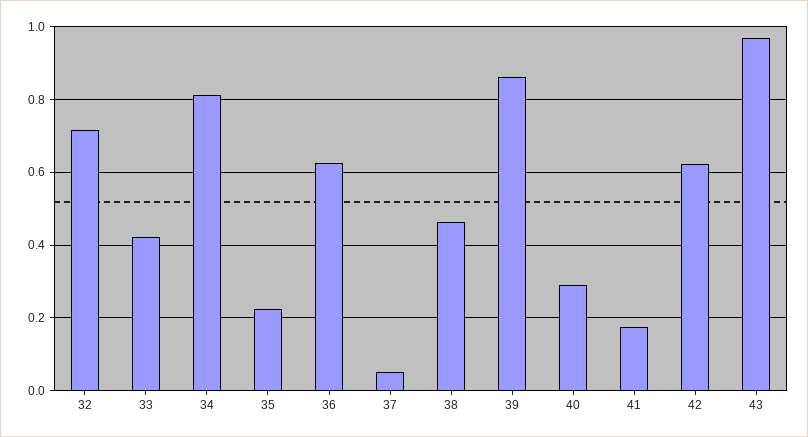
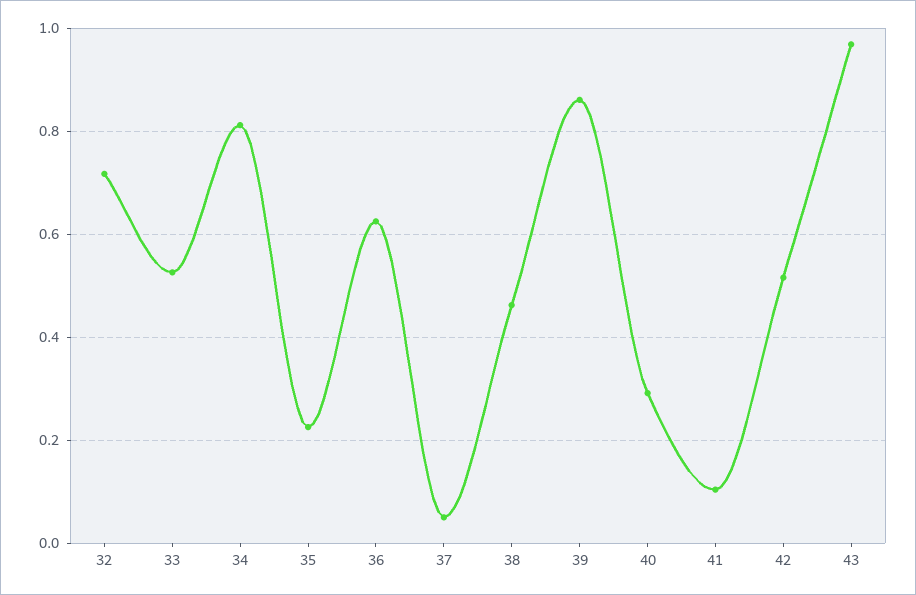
  {
    "32": 0.72,
-   "33": 0.42,
+   "33": 0.52,
    "34": 0.82,
    "35": 0.22,
    "36": 0.62,
    "37": 0.06,
    "38": 0.46,
    "39": 0.86,
    "40": 0.3,
-   "41": 0.18,
+   "41": 0.1,
-   "42": 0.62,
+   "42": 0.52,
    "43": 0.96
  }

